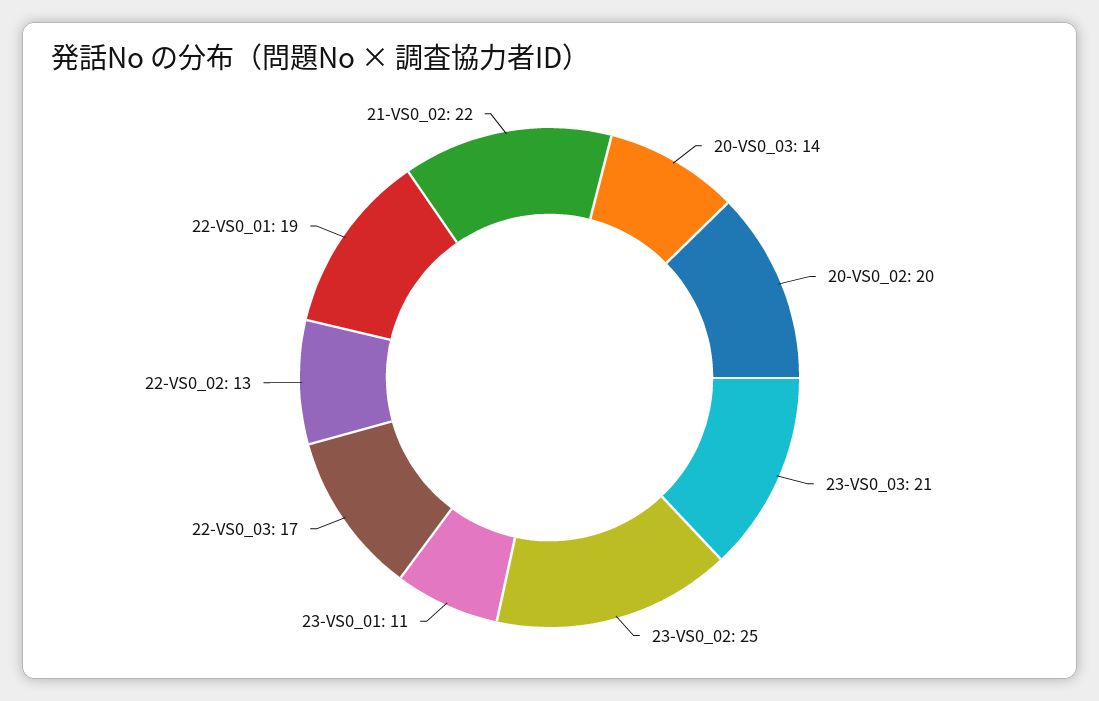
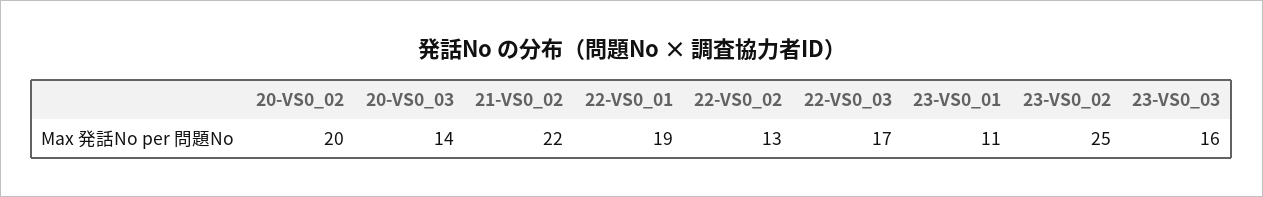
  {
    "20-VS0_03": 14,
    "20-VS0_02": 20,
-   "23-VS0_03": 21,
+   "23-VS0_03": 16,
    "23-VS0_02": 25,
    "23-VS0_01": 11,
    "22-VS0_03": 17,
    "22-VS0_02": 13,
    "22-VS0_01": 19,
    "21-VS0_02": 22
  }

